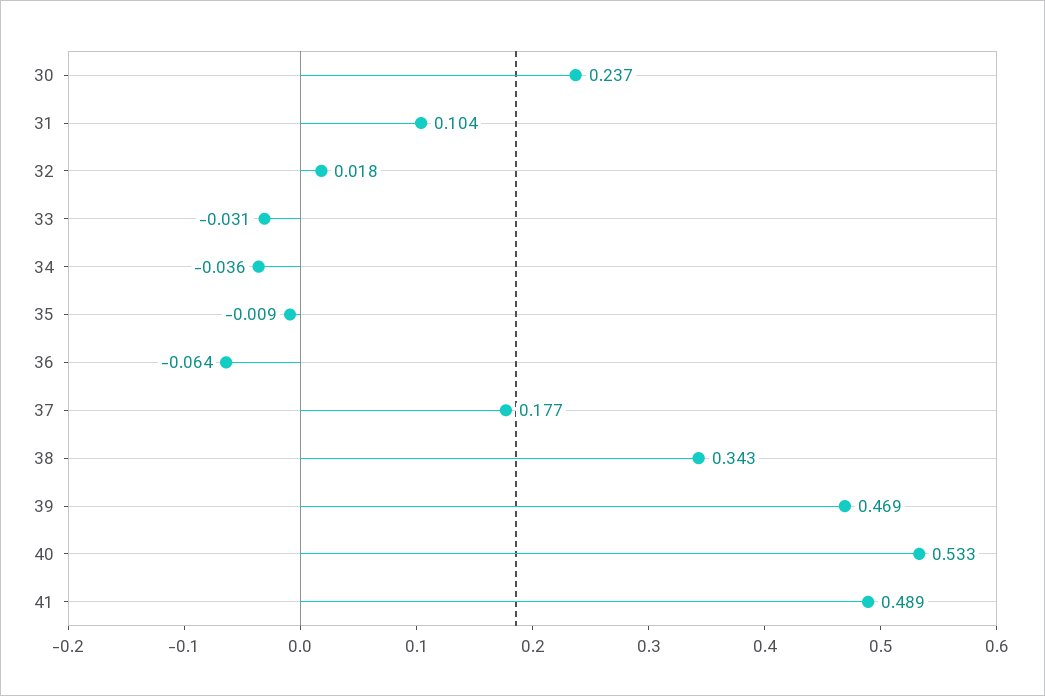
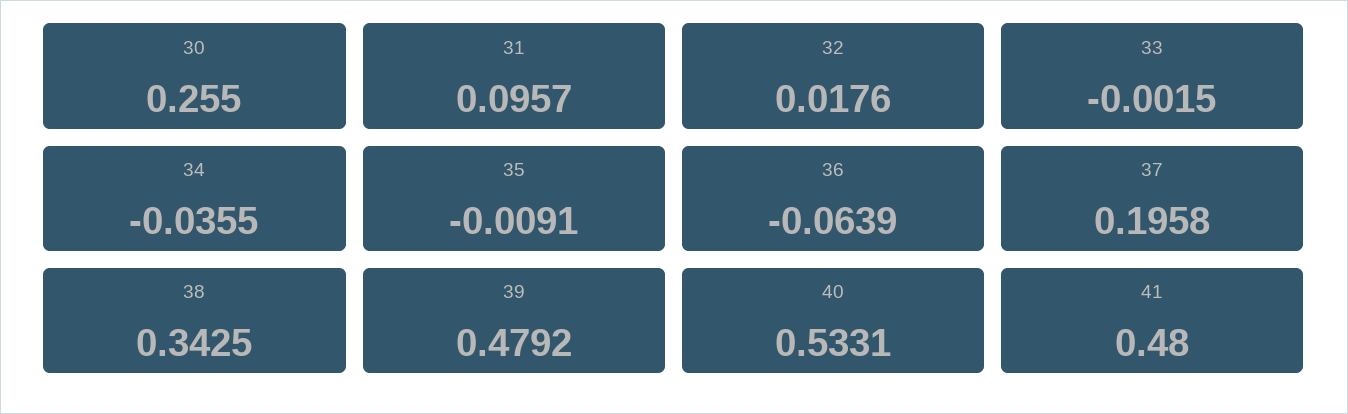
  {
-   "30": 0.237,
+   "30": 0.255,
-   "31": 0.104,
+   "31": 0.0957,
    "32": 0.0176,
-   "33": -0.031,
+   "33": -0.0015,
    "34": -0.0355,
    "35": -0.0091,
    "36": -0.0639,
-   "37": 0.177,
+   "37": 0.1958,
    "38": 0.3425,
-   "39": 0.469,
+   "39": 0.4792,
    "40": 0.5331,
-   "41": 0.489
+   "41": 0.48
  }

